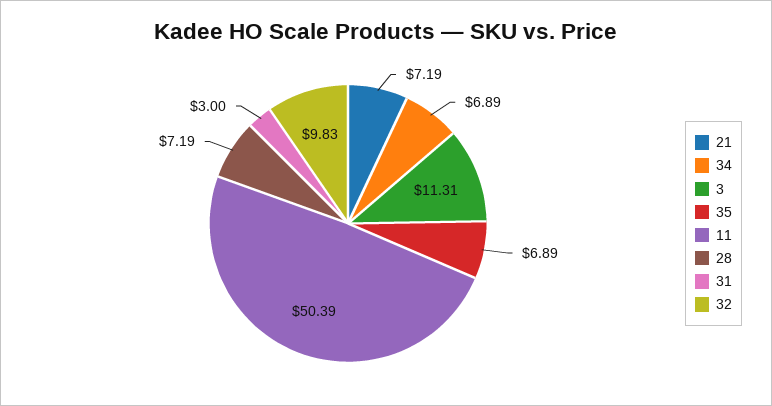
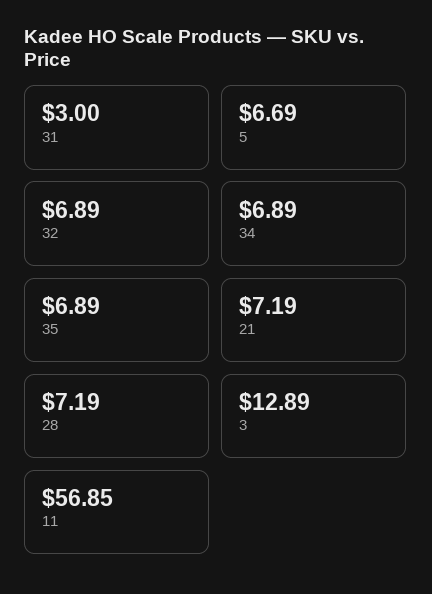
  {
    "21": 7.19,
    "34": 6.89,
-   "3": 11.31,
+   "3": 12.89,
    "35": 6.89,
-   "11": 50.39,
+   "11": 56.85,
    "28": 7.19,
    "31": 3,
-   "32": 9.83
+   "32": 6.89,
+   "5": 6.69
  }

